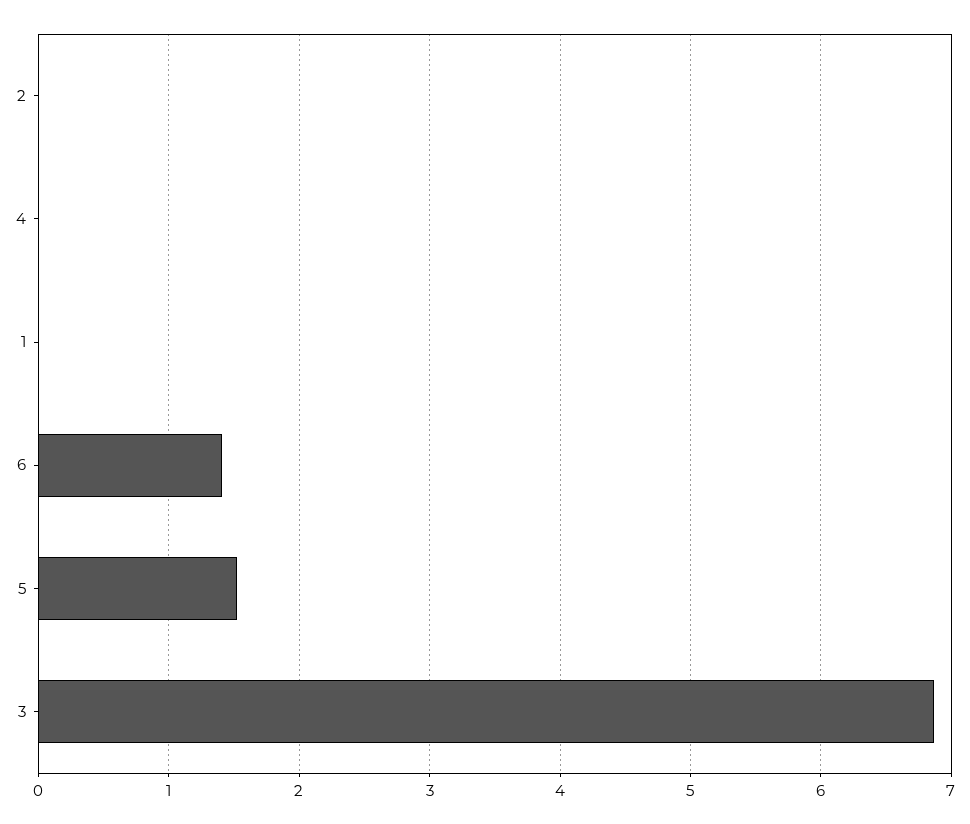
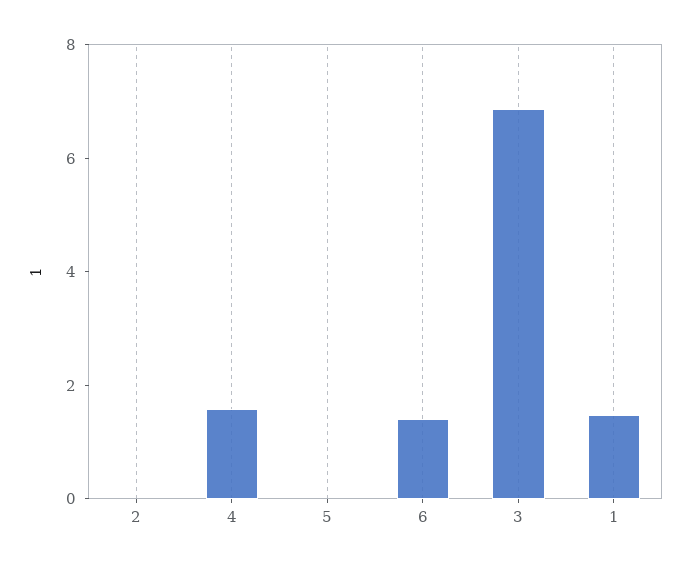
  {
    "2": 0,
-   "4": 0,
+   "4": 1.5,
-   "1": 0,
+   "1": 1.5,
    "6": 1.4,
-   "5": 1.5,
+   "5": 0,
    "3": 6.9
  }

